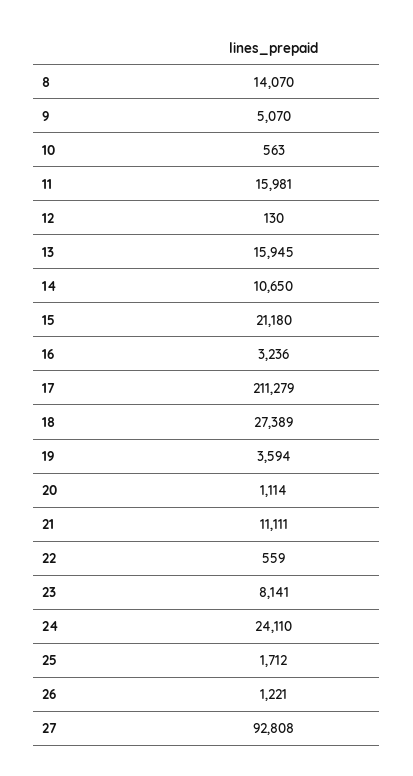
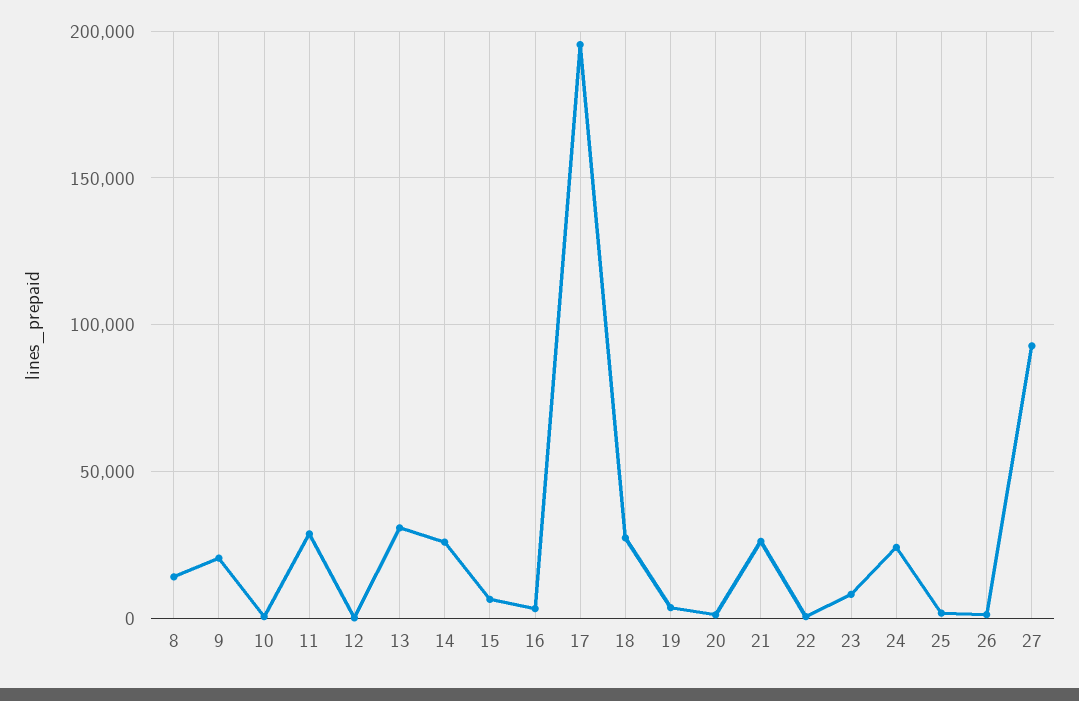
  {
    "8": 14070,
-   "9": 5070,
+   "9": 20000,
    "10": 563,
-   "11": 15981,
+   "11": 30000,
    "12": 130,
-   "13": 15945,
+   "13": 30000,
-   "14": 10650,
+   "14": 25000,
-   "15": 21180,
+   "15": 5000,
    "16": 3236,
-   "17": 211279,
+   "17": 195000,
    "18": 27389,
    "19": 3594,
    "20": 1114,
-   "21": 11111,
+   "21": 25000,
    "22": 559,
    "23": 8141,
    "24": 24110,
    "25": 1712,
    "26": 1221,
    "27": 92808
  }

